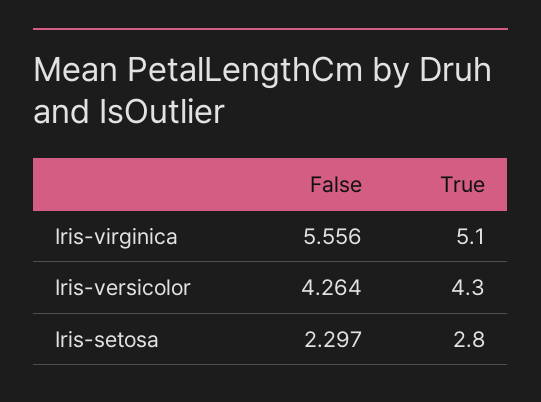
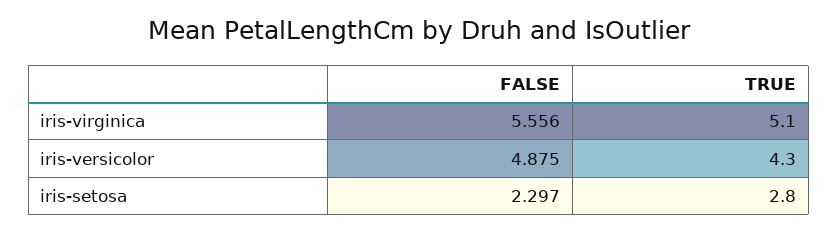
  {
    "False": {
      "Iris-virginica": 5.556,
-     "Iris-versicolor": 4.264,
+     "Iris-versicolor": 4.875,
      "Iris-setosa": 2.297
    },
    "True": {
      "Iris-virginica": 5.1,
      "Iris-versicolor": 4.3,
      "Iris-setosa": 2.8
    }
  }

